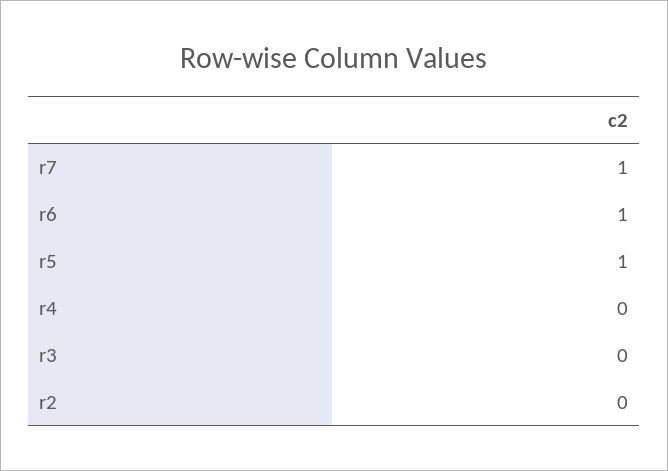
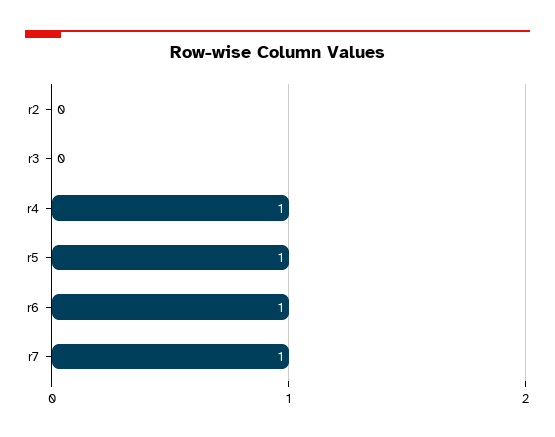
  {
    "r7": 1,
    "r6": 1,
    "r5": 1,
-   "r4": 0,
+   "r4": 1,
    "r3": 0,
    "r2": 0
  }

